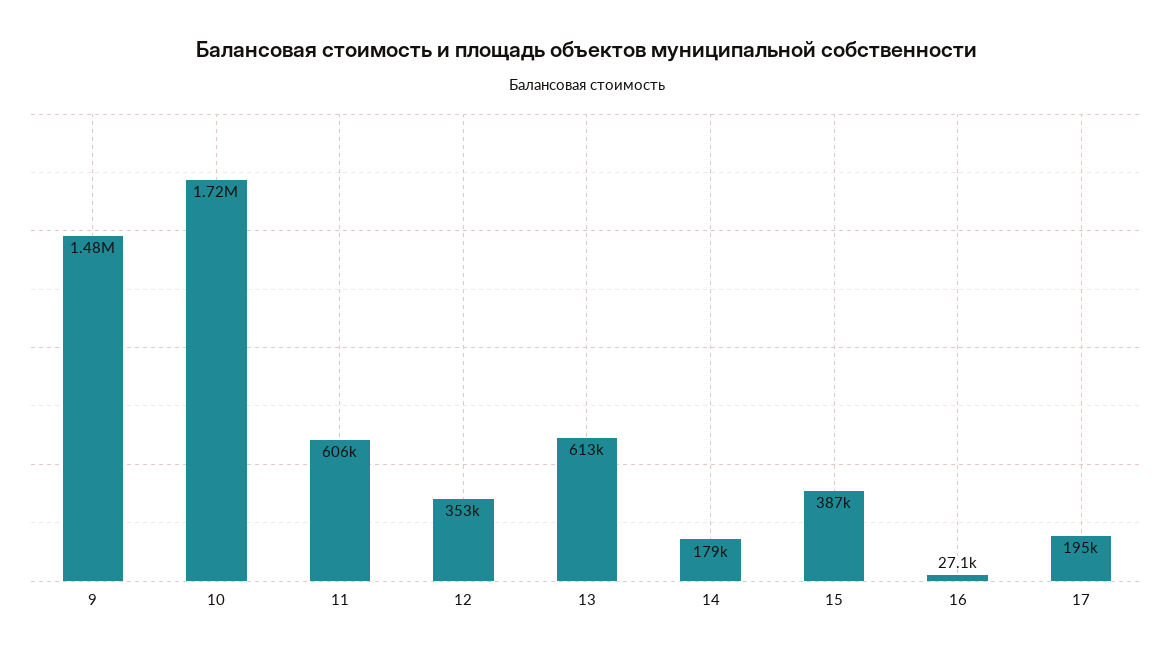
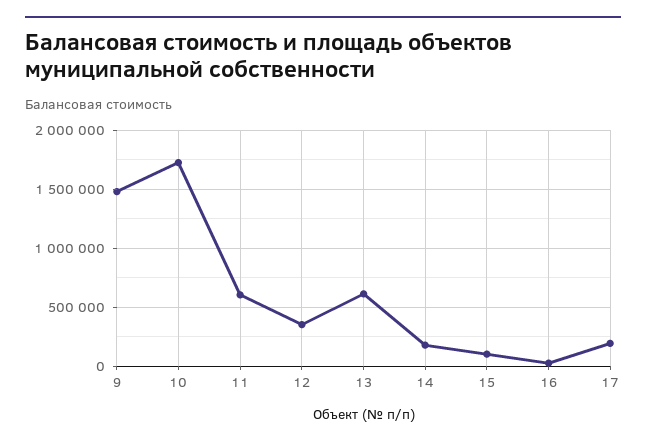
  {
    "9": 1480000,
    "10": 1720000,
    "11": 606000,
    "12": 353000,
    "13": 613000,
    "14": 179000,
-   "15": 387000,
+   "15": 100000,
    "16": 27100,
    "17": 195000
  }

